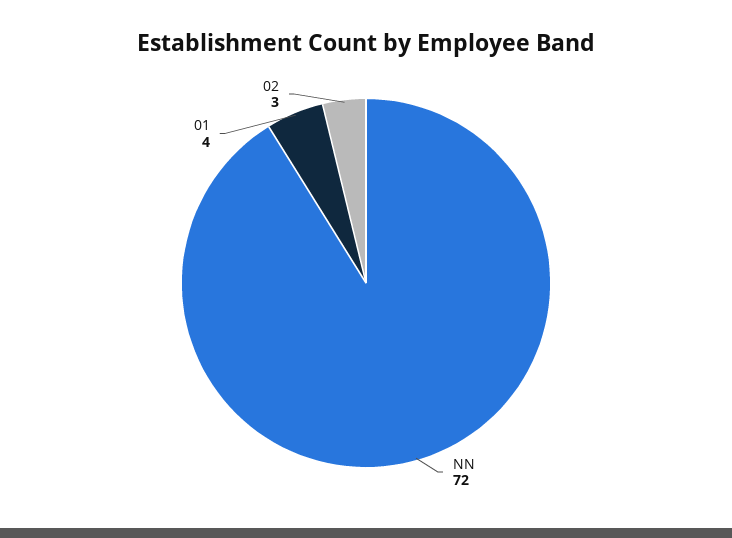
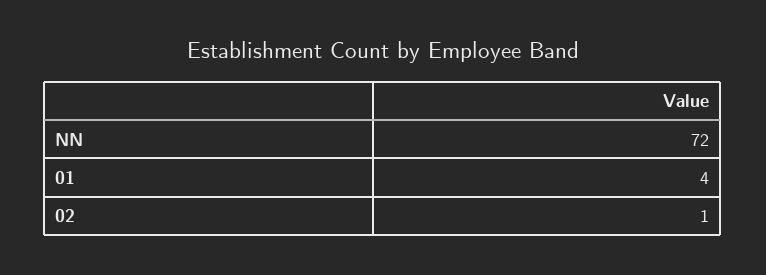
  {
    "NN": 72,
    "01": 4,
-   "02": 3
+   "02": 1
  }

